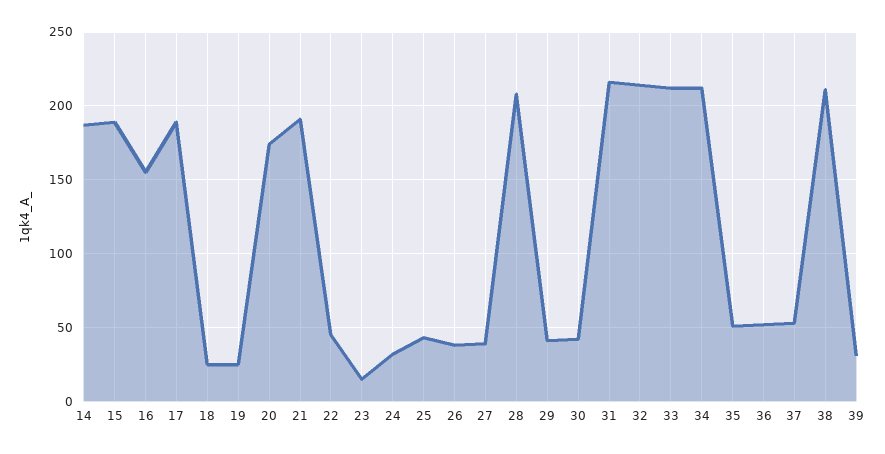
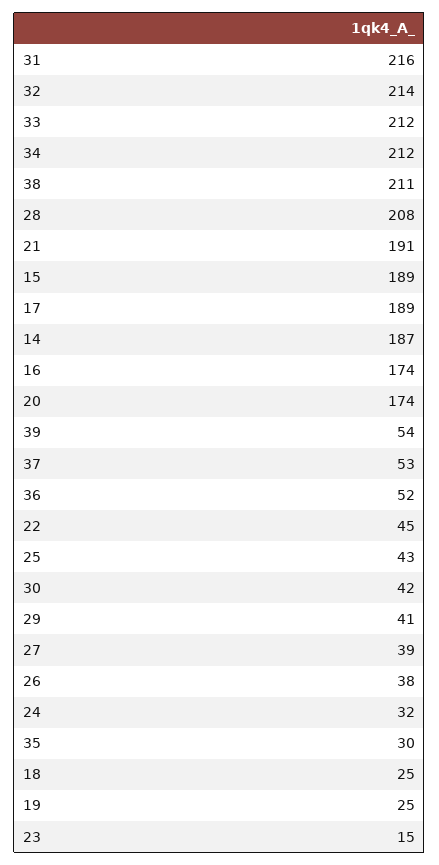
  {
    "14": 187,
    "15": 189,
-   "16": 155,
+   "16": 174,
    "17": 189,
    "18": 25,
    "19": 25,
    "20": 174,
    "21": 191,
    "22": 45,
    "23": 15,
    "24": 32,
    "25": 43,
    "26": 38,
    "27": 39,
    "28": 208,
    "29": 41,
    "30": 42,
    "31": 216,
    "32": 214,
    "33": 212,
    "34": 212,
-   "35": 50,
+   "35": 30,
    "36": 52,
    "37": 53,
    "38": 211,
-   "39": 30
+   "39": 54
  }

